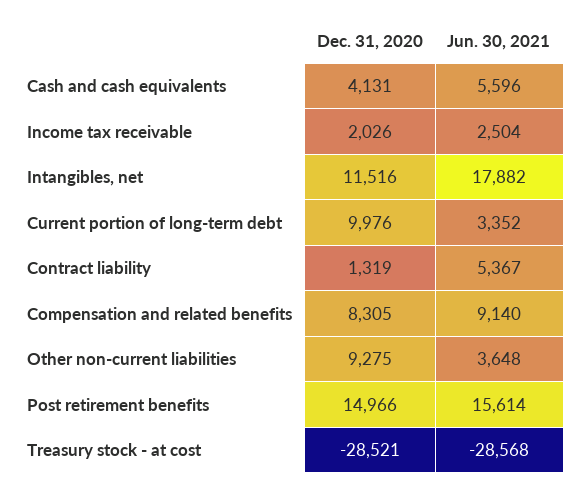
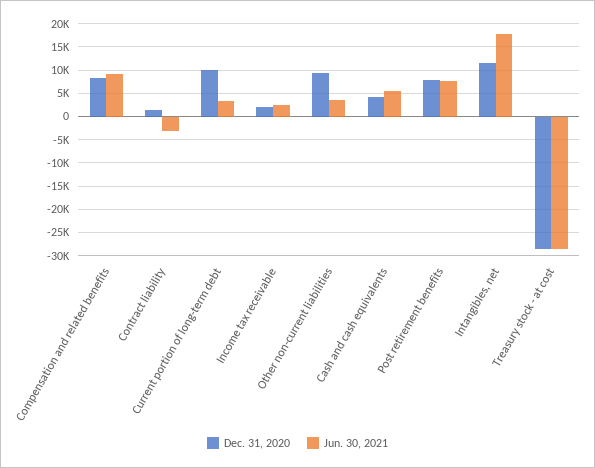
  {
    "Dec. 31, 2020": {
      "Cash and cash equivalents": 4131,
      "Income tax receivable": 2026,
      "Intangibles, net": 11516,
      "Current portion of long-term debt": 9976,
      "Contract liability": 1319,
      "Compensation and related benefits": 8305,
      "Other non-current liabilities": 9275,
-     "Post retirement benefits": 14966,
+     "Post retirement benefits": 7500,
      "Treasury stock - at cost": -28521
    },
    "Jun. 30, 2021": {
      "Cash and cash equivalents": 5596,
      "Income tax receivable": 2504,
      "Intangibles, net": 17882,
      "Current portion of long-term debt": 3352,
-     "Contract liability": 5367,
+     "Contract liability": -2500,
      "Compensation and related benefits": 9140,
      "Other non-current liabilities": 3648,
-     "Post retirement benefits": 15614,
+     "Post retirement benefits": 7500,
      "Treasury stock - at cost": -28568
    }
  }

